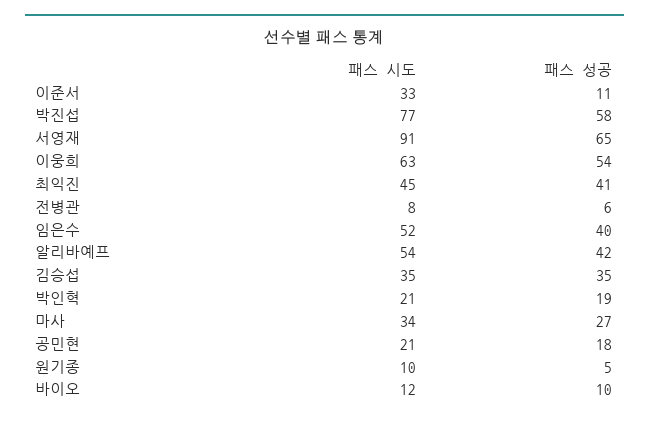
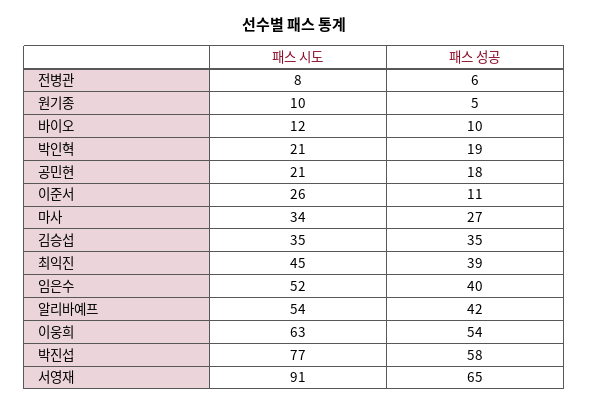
  {
    "패스 시도": {
-     "이준서": 33,
+     "이준서": 26,
      "박진섭": 77,
      "서영재": 91,
      "이웅희": 63,
      "최익진": 45,
      "전병관": 8,
      "임은수": 52,
      "알리바예프": 54,
      "김승섭": 35,
      "박인혁": 21,
      "마사": 34,
      "공민현": 21,
      "원기종": 10,
      "바이오": 12
    },
    "패스 성공": {
      "이준서": 11,
      "박진섭": 58,
      "서영재": 65,
      "이웅희": 54,
-     "최익진": 41,
+     "최익진": 39,
      "전병관": 6,
      "임은수": 40,
      "알리바예프": 42,
      "김승섭": 35,
      "박인혁": 19,
      "마사": 27,
      "공민현": 18,
      "원기종": 5,
      "바이오": 10
    }
  }

